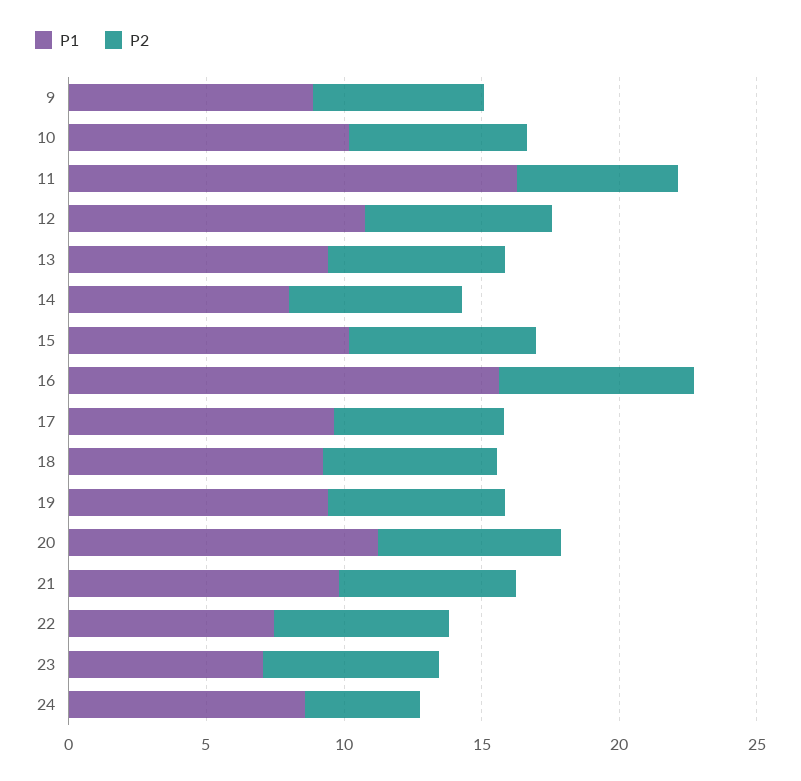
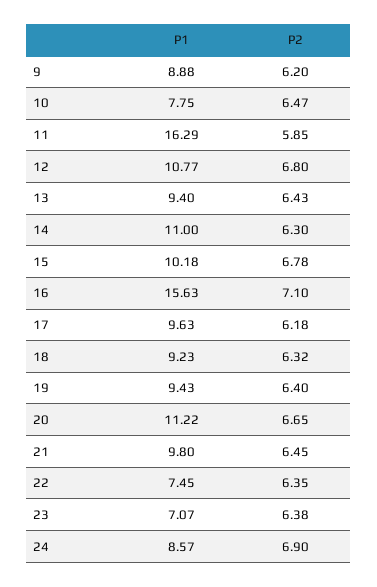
  {
    "P1": {
      "9": 8.88,
-     "10": 10,
+     "10": 7.75,
      "11": 16.29,
      "12": 10.77,
      "13": 9.4,
-     "14": 8,
+     "14": 11,
      "15": 10.18,
      "16": 15.63,
      "17": 9.63,
      "18": 9.23,
      "19": 9.43,
      "20": 11.22,
      "21": 9.8,
      "22": 7.45,
      "23": 7.07,
      "24": 8.57
    },
    "P2": {
      "9": 6.2,
      "10": 6.47,
      "11": 5.85,
      "12": 6.8,
      "13": 6.43,
      "14": 6.3,
      "15": 6.78,
      "16": 7.1,
      "17": 6.18,
      "18": 6.32,
      "19": 6.4,
      "20": 6.65,
      "21": 6.45,
      "22": 6.35,
      "23": 6.38,
-     "24": 4
+     "24": 6.9
    }
  }

